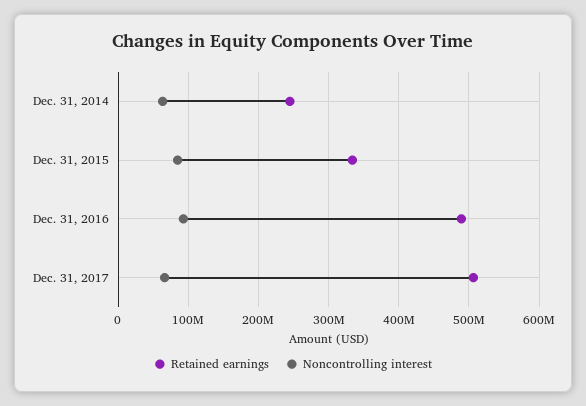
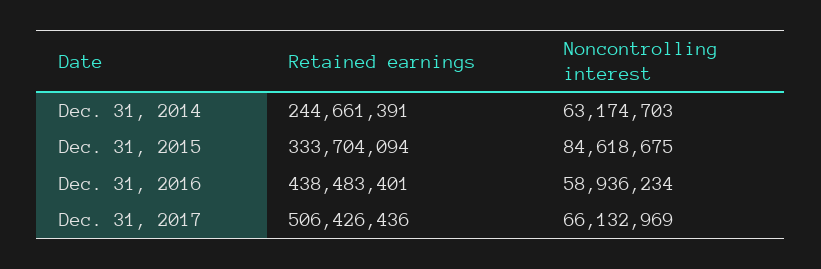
  {
    "Retained earnings": {
      "Dec. 31, 2014": 244661391,
      "Dec. 31, 2015": 333704094,
-     "Dec. 31, 2016": 490000000,
+     "Dec. 31, 2016": 438483401,
      "Dec. 31, 2017": 506426436
    },
    "Noncontrolling interest": {
      "Dec. 31, 2014": 63174703,
      "Dec. 31, 2015": 84618675,
-     "Dec. 31, 2016": 90000000,
+     "Dec. 31, 2016": 58936234,
      "Dec. 31, 2017": 66132969
    }
  }

